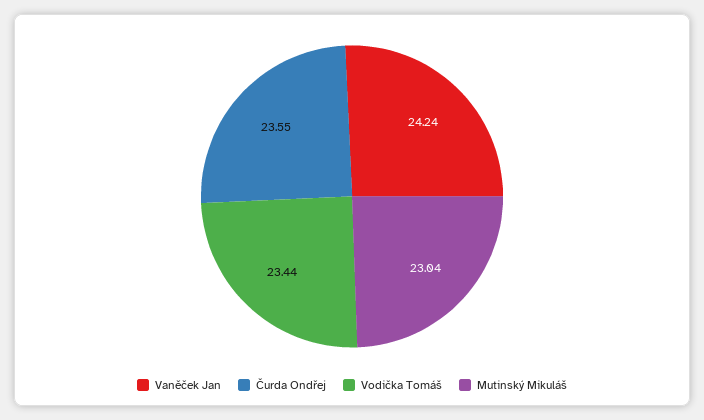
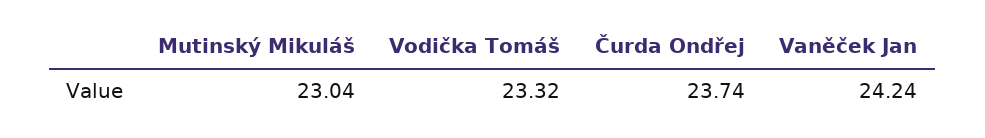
  {
    "Vaněček Jan": 24.24,
-   "Čurda Ondřej": 23.55,
+   "Čurda Ondřej": 23.74,
-   "Vodička Tomáš": 23.44,
+   "Vodička Tomáš": 23.32,
    "Mutinský Mikuláš": 23.04
  }

